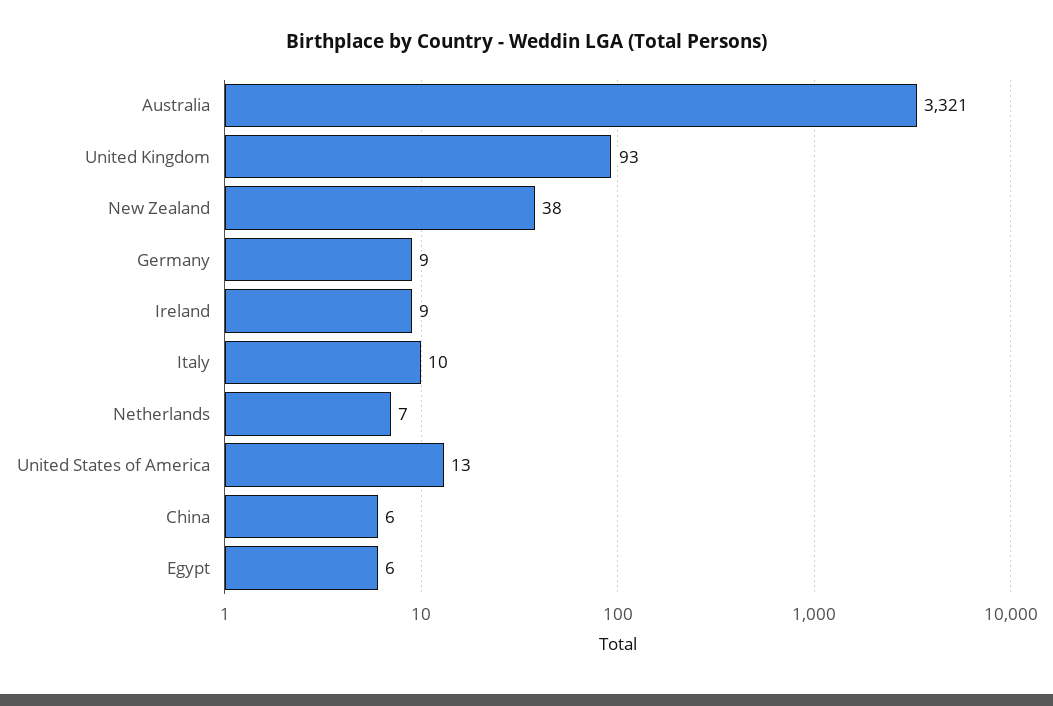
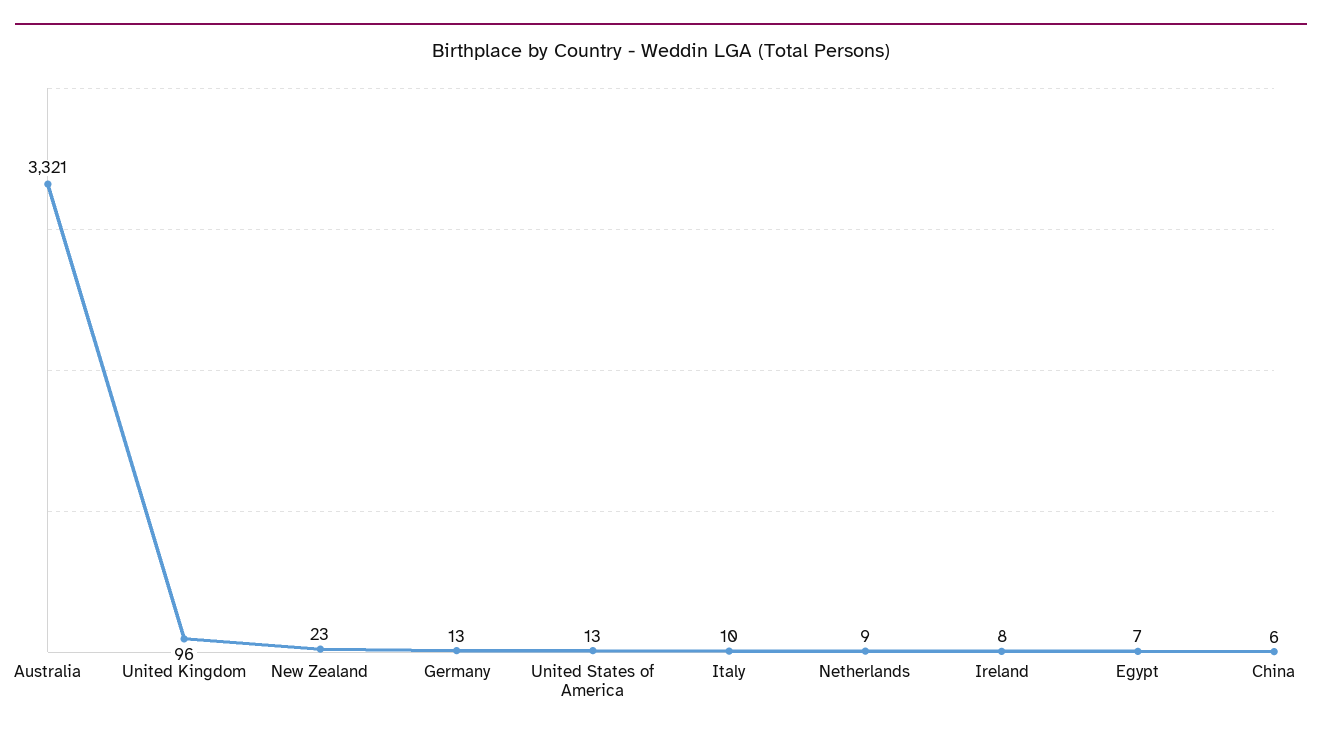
  {
    "Australia": 3321,
-   "United Kingdom": 93,
+   "United Kingdom": 96,
-   "New Zealand": 38,
+   "New Zealand": 23,
-   "Germany": 9,
+   "Germany": 13,
-   "Ireland": 9,
+   "Ireland": 8,
    "Italy": 10,
-   "Netherlands": 7,
+   "Netherlands": 9,
    "United States of America": 13,
    "China": 6,
-   "Egypt": 6
+   "Egypt": 7
  }

